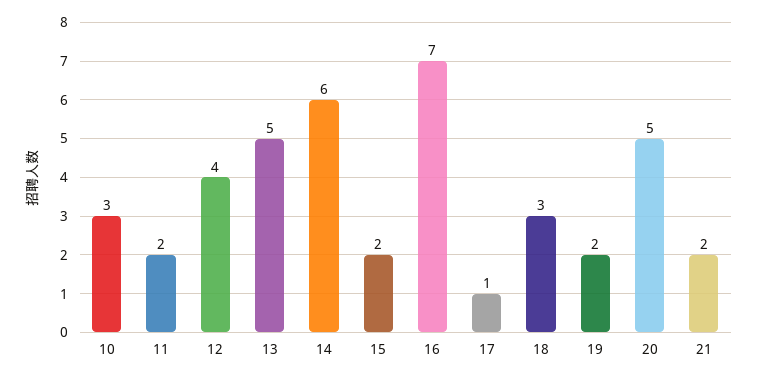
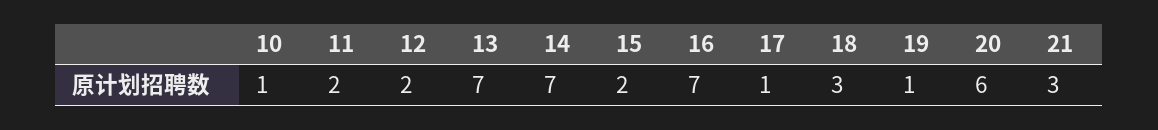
  {
-   "10": 3,
+   "10": 1,
    "11": 2,
-   "12": 4,
+   "12": 2,
-   "13": 5,
+   "13": 7,
-   "14": 6,
+   "14": 7,
    "15": 2,
    "16": 7,
    "17": 1,
    "18": 3,
-   "19": 2,
+   "19": 1,
-   "20": 5,
+   "20": 6,
-   "21": 2
+   "21": 3
  }

